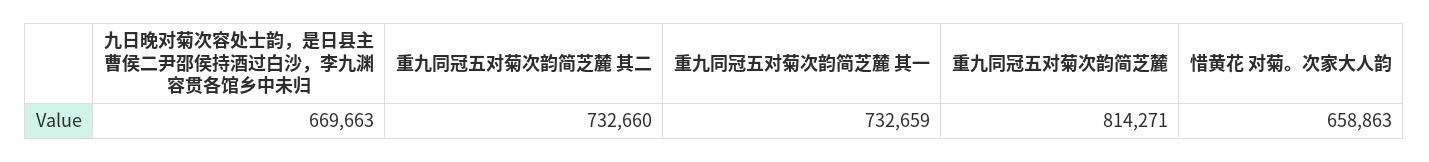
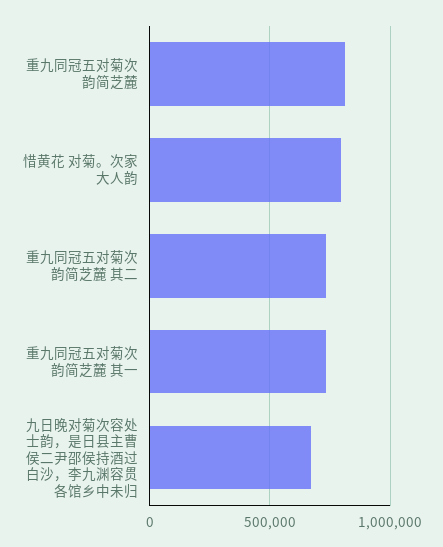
  {
    "九日晚对菊次容处士韵，是日县主曹侯二尹邵侯持酒过白沙，李九渊容贯各馆乡中未归": 669663,
    "重九同冠五对菊次韵简芝麓 其二": 732660,
    "重九同冠五对菊次韵简芝麓 其一": 732659,
    "重九同冠五对菊次韵简芝麓": 814271,
-   "惜黄花 对菊。次家大人韵": 658863
+   "惜黄花 对菊。次家大人韵": 800000
  }

